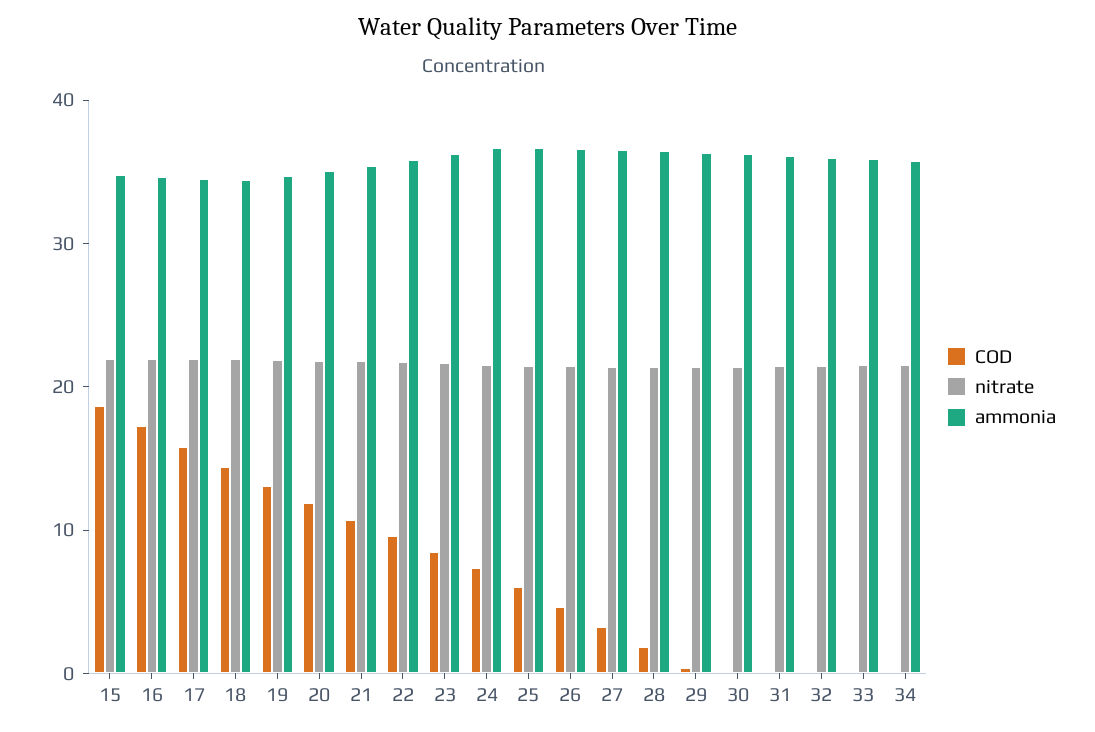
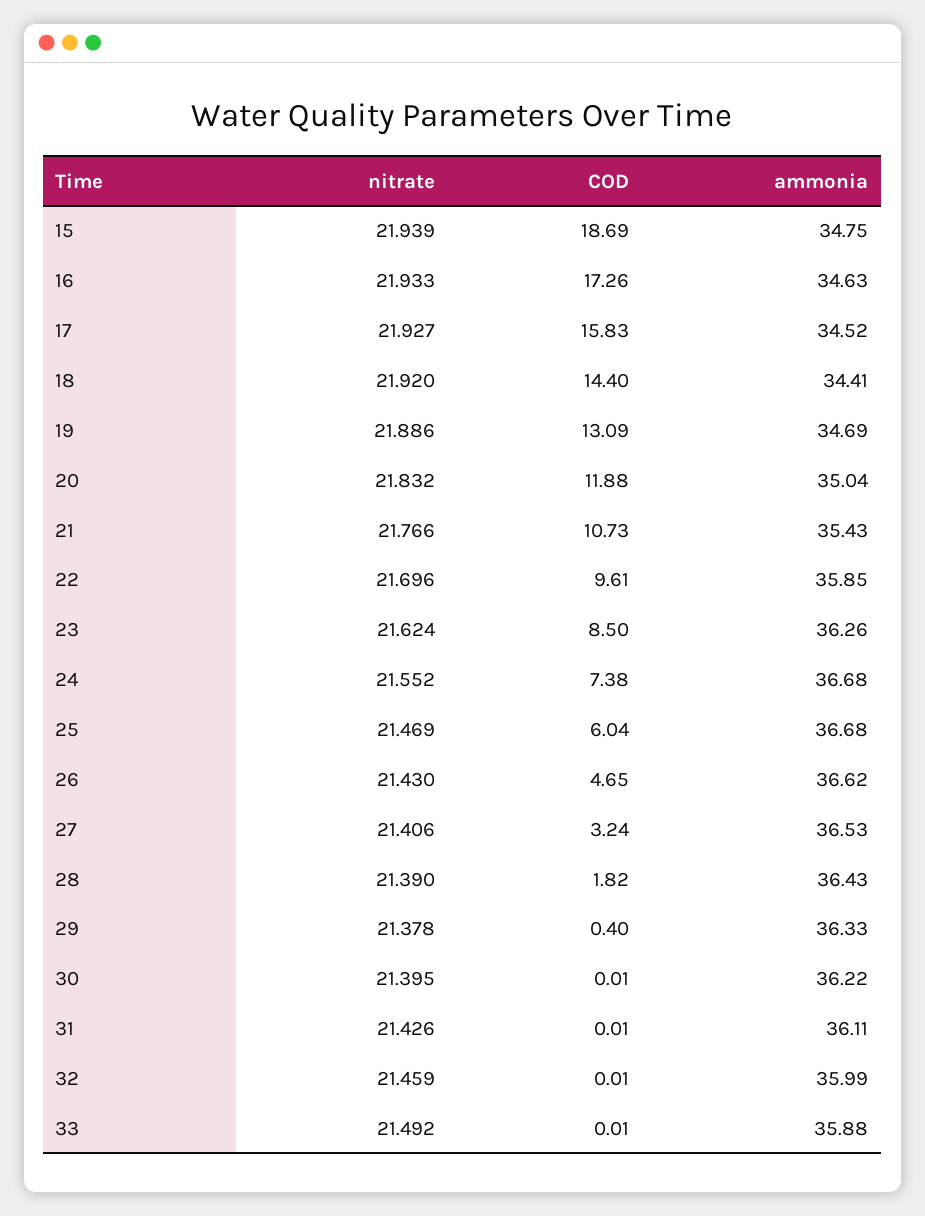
  {
    "COD": {
      "15": 18.69,
      "16": 17.26,
      "17": 15.83,
      "18": 14.4,
      "19": 13.09,
      "20": 11.88,
      "21": 10.73,
      "22": 9.61,
      "23": 8.5,
      "24": 7.38,
      "25": 6.04,
      "26": 4.65,
      "27": 3.24,
      "28": 1.82,
      "29": 0.4,
      "30": 0.01,
      "31": 0.01,
      "32": 0.01,
-     "33": 0.01,
+     "33": 0.01
-     "34": 0
    },
    "nitrate": {
      "15": 21.939,
      "16": 21.933,
      "17": 21.927,
      "18": 21.92,
      "19": 21.886,
      "20": 21.832,
      "21": 21.766,
      "22": 21.696,
      "23": 21.624,
      "24": 21.552,
      "25": 21.469,
      "26": 21.43,
      "27": 21.406,
      "28": 21.39,
      "29": 21.378,
      "30": 21.395,
      "31": 21.426,
      "32": 21.459,
-     "33": 21.492,
+     "33": 21.492
-     "34": 22
    },
    "ammonia": {
      "15": 34.75,
      "16": 34.63,
      "17": 34.52,
      "18": 34.41,
      "19": 34.69,
      "20": 35.04,
      "21": 35.43,
      "22": 35.85,
      "23": 36.26,
      "24": 36.68,
      "25": 36.68,
      "26": 36.62,
      "27": 36.53,
      "28": 36.43,
      "29": 36.33,
      "30": 36.22,
      "31": 36.11,
      "32": 35.99,
-     "33": 35.88,
+     "33": 35.88
-     "34": 36
    }
  }

